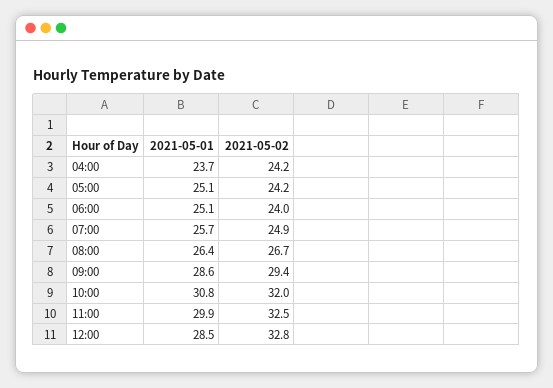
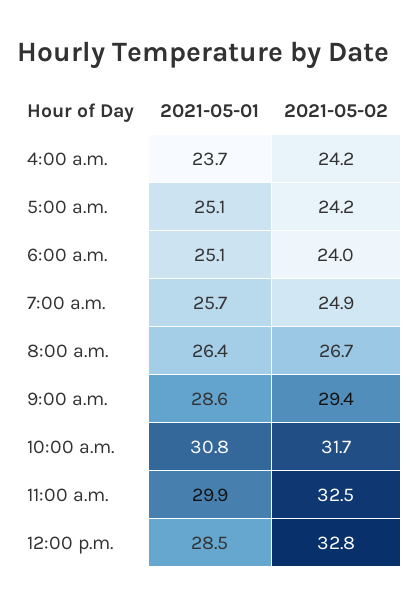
  {
    "2021-05-01": {
      "04:00": 23.7,
      "05:00": 25.1,
      "06:00": 25.1,
      "07:00": 25.7,
      "08:00": 26.4,
      "09:00": 28.6,
      "10:00": 30.8,
      "11:00": 29.9,
      "12:00": 28.5
    },
    "2021-05-02": {
      "04:00": 24.2,
      "05:00": 24.2,
      "06:00": 24,
      "07:00": 24.9,
      "08:00": 26.7,
      "09:00": 29.4,
-     "10:00": 32,
+     "10:00": 31.7,
      "11:00": 32.5,
      "12:00": 32.8
    }
  }

